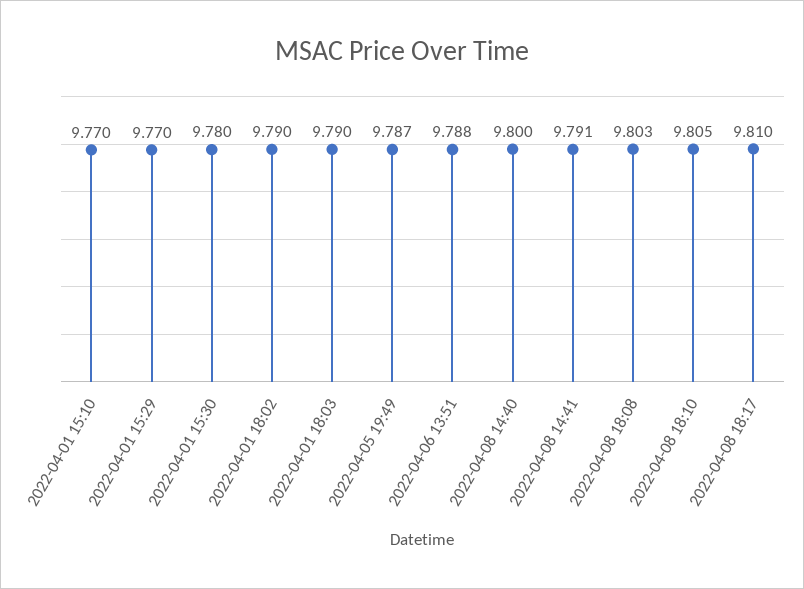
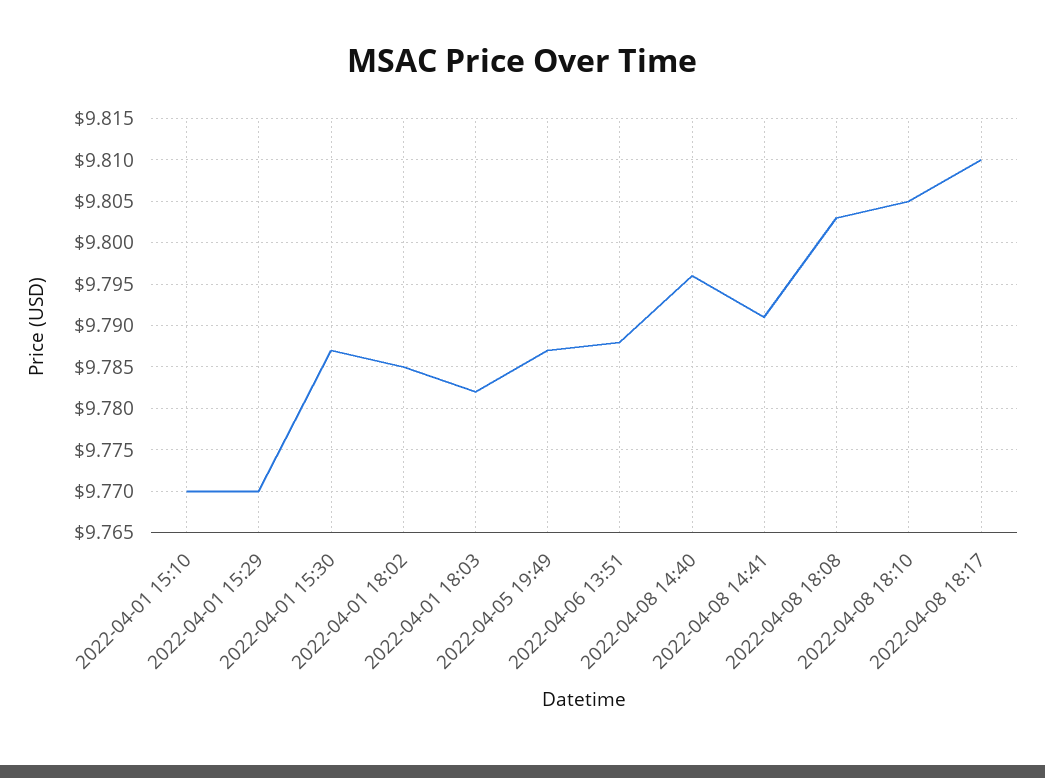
  {
    "2022-04-01 15:10": 9.77,
    "2022-04-01 15:29": 9.77,
-   "2022-04-01 15:30": 9.78,
+   "2022-04-01 15:30": 9.787,
-   "2022-04-01 18:02": 9.79,
+   "2022-04-01 18:02": 9.785,
-   "2022-04-01 18:03": 9.79,
+   "2022-04-01 18:03": 9.782,
    "2022-04-05 19:49": 9.787,
    "2022-04-06 13:51": 9.788,
-   "2022-04-08 14:40": 9.8,
+   "2022-04-08 14:40": 9.796,
    "2022-04-08 14:41": 9.791,
    "2022-04-08 18:08": 9.803,
    "2022-04-08 18:10": 9.805,
    "2022-04-08 18:17": 9.81
  }

